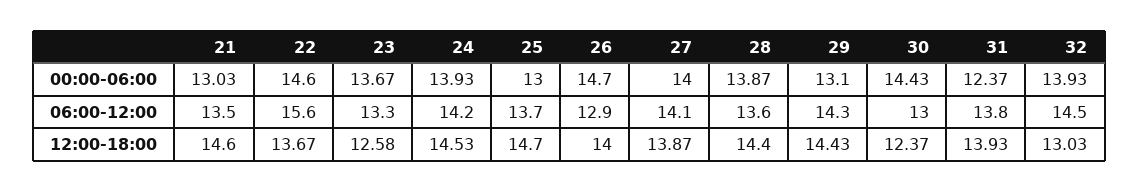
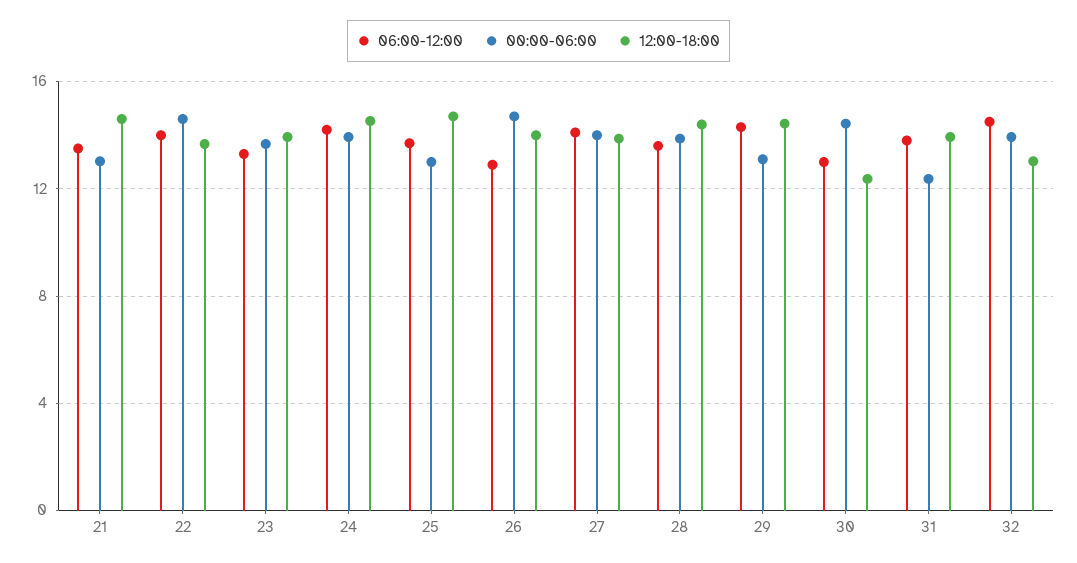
  {
    "00:00-06:00": {
      "21": 13.03,
      "22": 14.6,
      "23": 13.67,
      "24": 13.93,
      "25": 13,
      "26": 14.7,
      "27": 14,
      "28": 13.87,
      "29": 13.1,
      "30": 14.43,
      "31": 12.37,
      "32": 13.93
    },
    "06:00-12:00": {
      "21": 13.5,
-     "22": 15.6,
+     "22": 14,
      "23": 13.3,
      "24": 14.2,
      "25": 13.7,
      "26": 12.9,
      "27": 14.1,
      "28": 13.6,
      "29": 14.3,
      "30": 13,
      "31": 13.8,
      "32": 14.5
    },
    "12:00-18:00": {
      "21": 14.6,
      "22": 13.67,
-     "23": 12.58,
+     "23": 14,
      "24": 14.53,
      "25": 14.7,
      "26": 14,
      "27": 13.87,
      "28": 14.4,
      "29": 14.43,
      "30": 12.37,
      "31": 13.93,
      "32": 13.03
    }
  }

